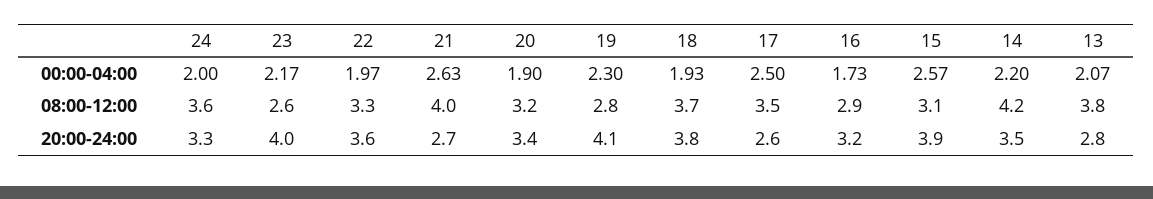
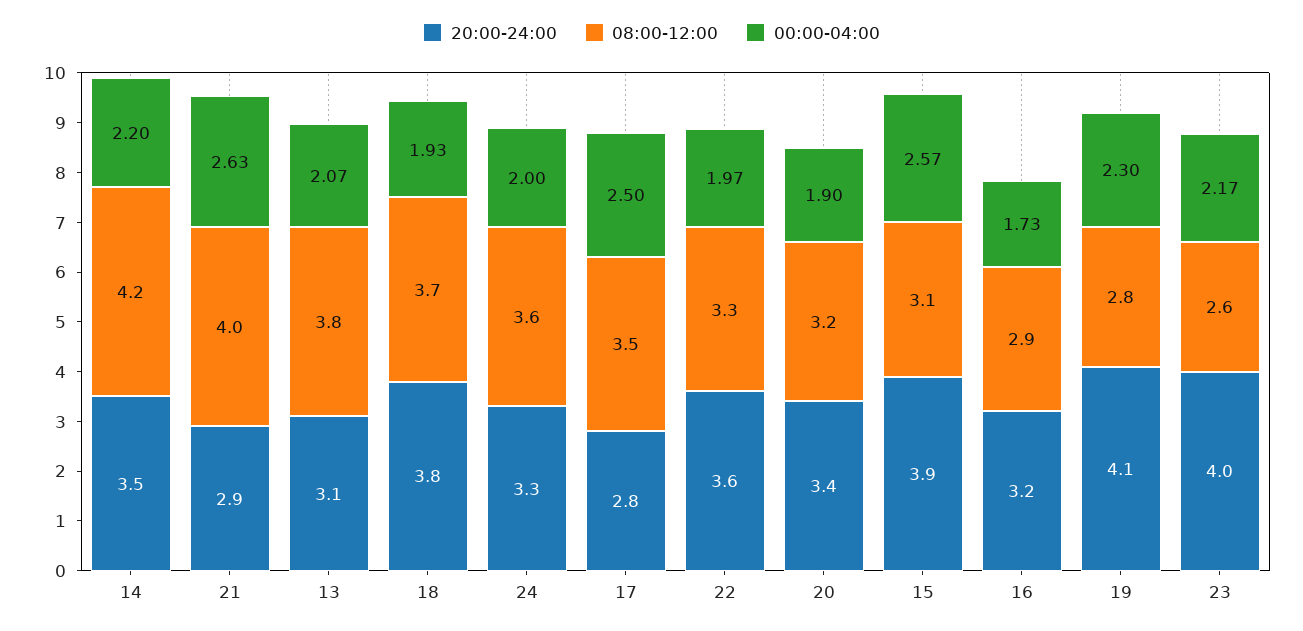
  {
    "00:00-04:00": {
      "24": 2,
      "23": 2.17,
      "22": 1.97,
      "21": 2.63,
      "20": 1.9,
      "19": 2.3,
      "18": 1.93,
      "17": 2.5,
      "16": 1.73,
      "15": 2.57,
      "14": 2.2,
      "13": 2.07
    },
    "08:00-12:00": {
      "24": 3.6,
      "23": 2.6,
      "22": 3.3,
      "21": 4,
      "20": 3.2,
      "19": 2.8,
      "18": 3.7,
      "17": 3.5,
      "16": 2.9,
      "15": 3.1,
      "14": 4.2,
      "13": 3.8
    },
    "20:00-24:00": {
      "24": 3.3,
      "23": 4,
      "22": 3.6,
-     "21": 2.7,
+     "21": 2.9,
      "20": 3.4,
      "19": 4.1,
      "18": 3.8,
-     "17": 2.6,
+     "17": 2.8,
      "16": 3.2,
      "15": 3.9,
      "14": 3.5,
-     "13": 2.8
+     "13": 3.1
    }
  }

